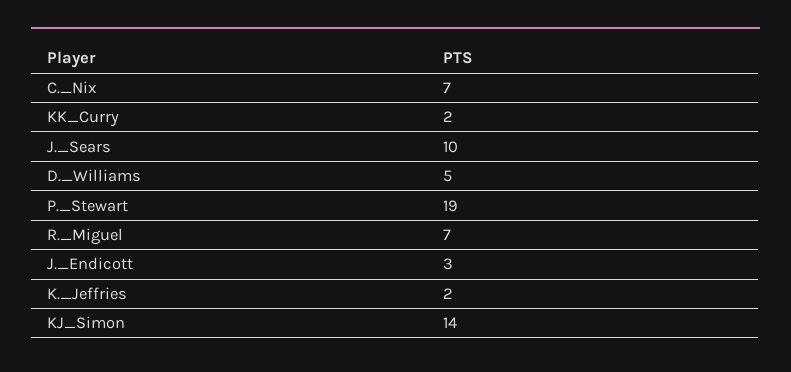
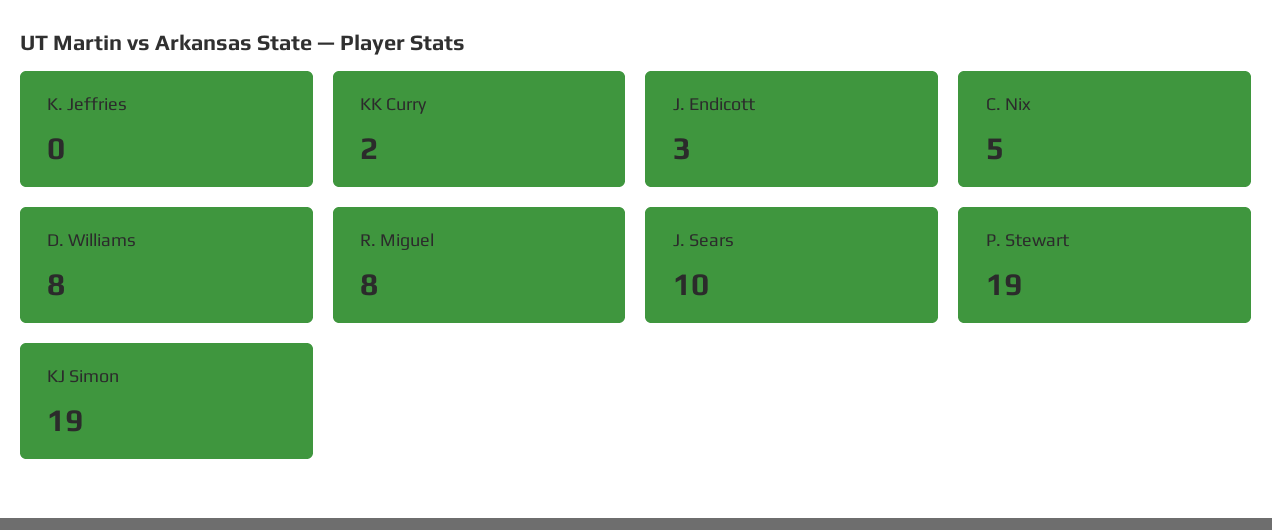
  {
-   "C._Nix": 7,
+   "C._Nix": 5,
    "KK_Curry": 2,
    "J._Sears": 10,
-   "D._Williams": 5,
+   "D._Williams": 8,
    "P._Stewart": 19,
-   "R._Miguel": 7,
+   "R._Miguel": 8,
    "J._Endicott": 3,
-   "K._Jeffries": 2,
+   "K._Jeffries": 0,
-   "KJ_Simon": 14
+   "KJ_Simon": 19
  }

